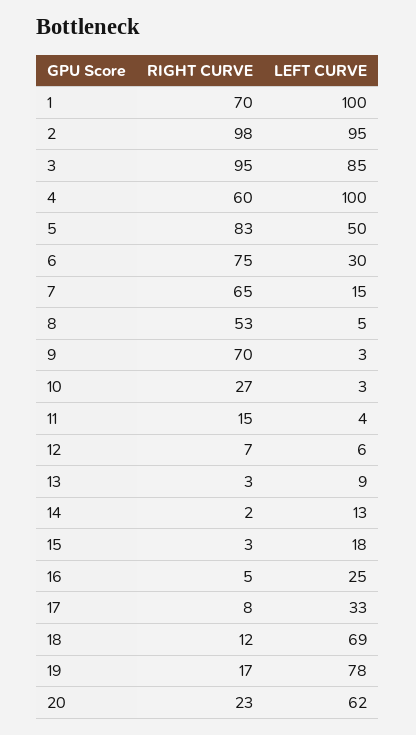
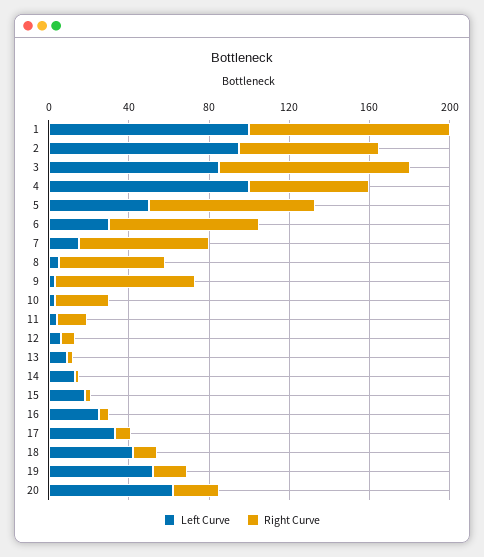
  {
    "RIGHT CURVE": {
-     "1": 70,
+     "1": 100,
-     "2": 98,
+     "2": 70,
      "3": 95,
      "4": 60,
      "5": 83,
      "6": 75,
      "7": 65,
      "8": 53,
      "9": 70,
      "10": 27,
      "11": 15,
      "12": 7,
      "13": 3,
      "14": 2,
      "15": 3,
      "16": 5,
      "17": 8,
      "18": 12,
      "19": 17,
      "20": 23
    },
    "LEFT CURVE": {
      "1": 100,
      "2": 95,
      "3": 85,
      "4": 100,
      "5": 50,
      "6": 30,
      "7": 15,
      "8": 5,
      "9": 3,
      "10": 3,
      "11": 4,
      "12": 6,
      "13": 9,
      "14": 13,
      "15": 18,
      "16": 25,
      "17": 33,
-     "18": 69,
+     "18": 40,
-     "19": 78,
+     "19": 50,
      "20": 62
    }
  }

